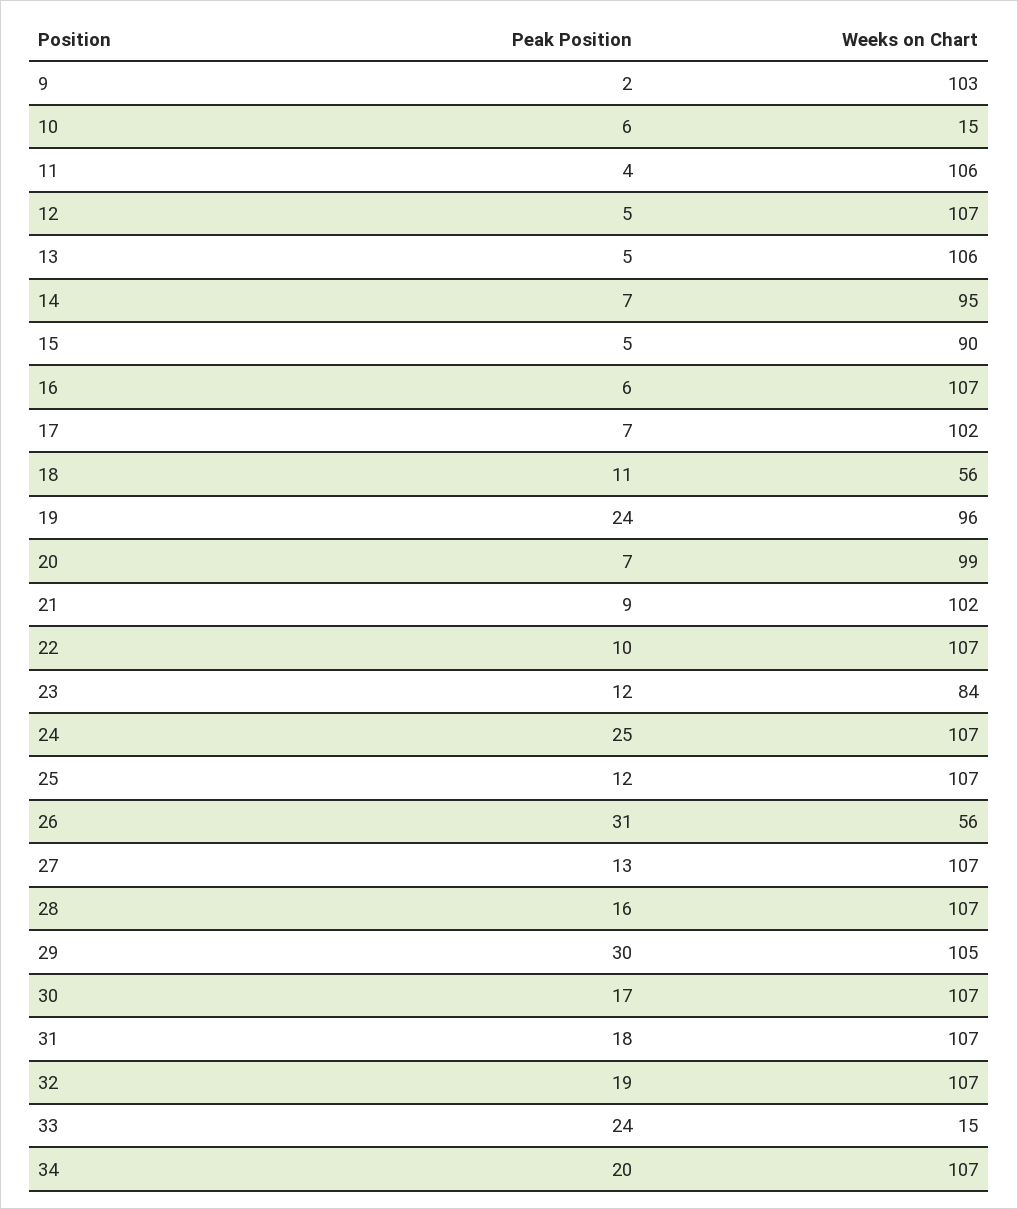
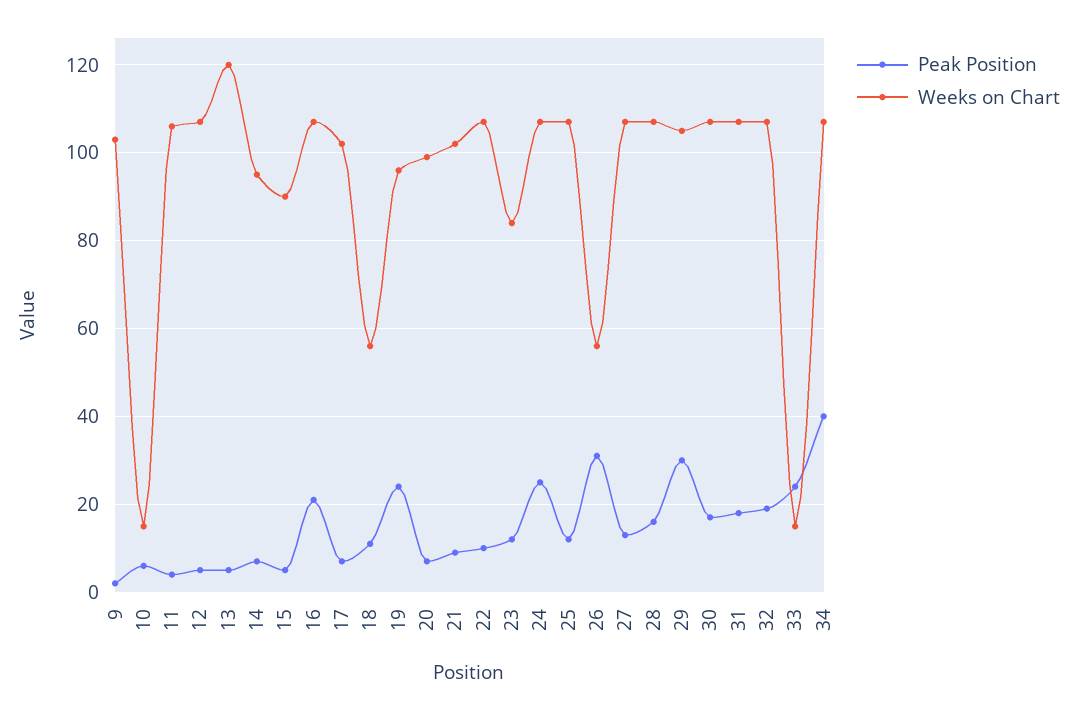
  {
    "Peak Position": {
      "9": 2,
      "10": 6,
      "11": 4,
      "12": 5,
      "13": 5,
      "14": 7,
      "15": 5,
-     "16": 6,
+     "16": 20,
      "17": 7,
      "18": 11,
      "19": 24,
      "20": 7,
      "21": 9,
      "22": 10,
      "23": 12,
      "24": 25,
      "25": 12,
      "26": 31,
      "27": 13,
      "28": 16,
      "29": 30,
      "30": 17,
      "31": 18,
      "32": 19,
      "33": 24,
-     "34": 20
+     "34": 40
    },
    "Weeks on Chart": {
      "9": 103,
      "10": 15,
      "11": 106,
      "12": 107,
-     "13": 106,
+     "13": 120,
      "14": 95,
      "15": 90,
      "16": 107,
      "17": 102,
      "18": 56,
      "19": 96,
      "20": 99,
      "21": 102,
      "22": 107,
      "23": 84,
      "24": 107,
      "25": 107,
      "26": 56,
      "27": 107,
      "28": 107,
      "29": 105,
      "30": 107,
      "31": 107,
      "32": 107,
      "33": 15,
      "34": 107
    }
  }

